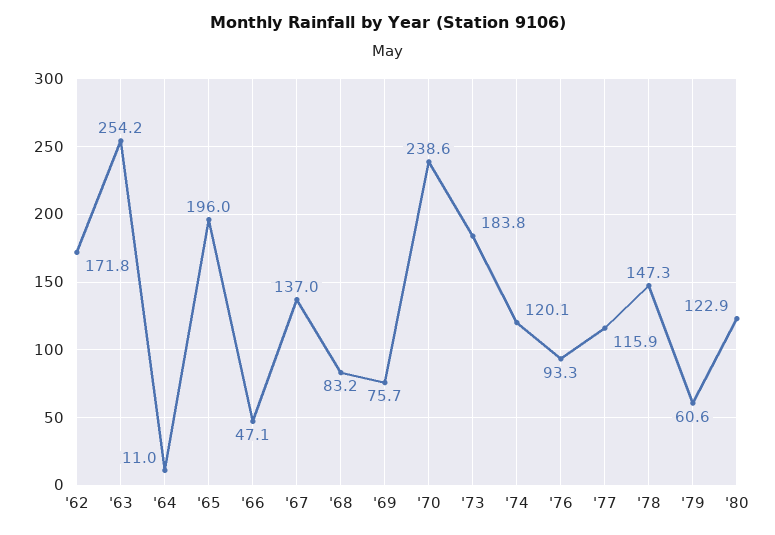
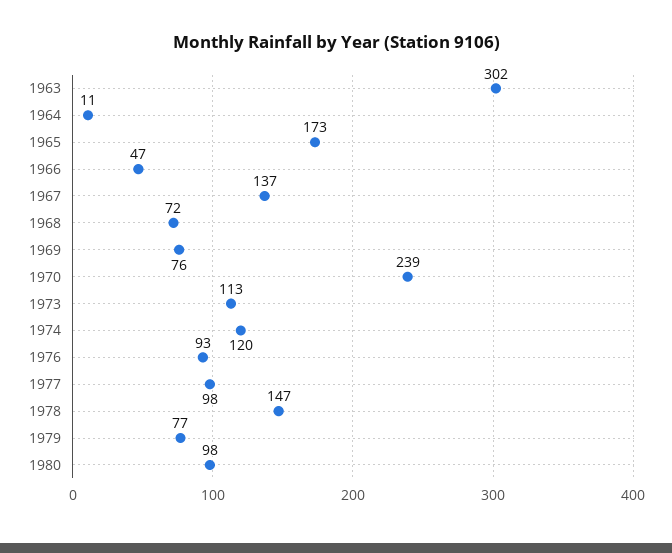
  {
-   "'62": 171.8,
-   "'63": 254.2,
+   "'63": 302,
    "'64": 11,
-   "'65": 196,
+   "'65": 173,
    "'66": 47.1,
    "'67": 137,
-   "'68": 83.2,
+   "'68": 72,
    "'69": 75.7,
    "'70": 238.6,
-   "'73": 183.8,
+   "'73": 113,
    "'74": 120.1,
    "'76": 93.3,
-   "'77": 115.9,
+   "'77": 98,
    "'78": 147.3,
-   "'79": 60.6,
+   "'79": 77,
-   "'80": 122.9
+   "'80": 98
  }

